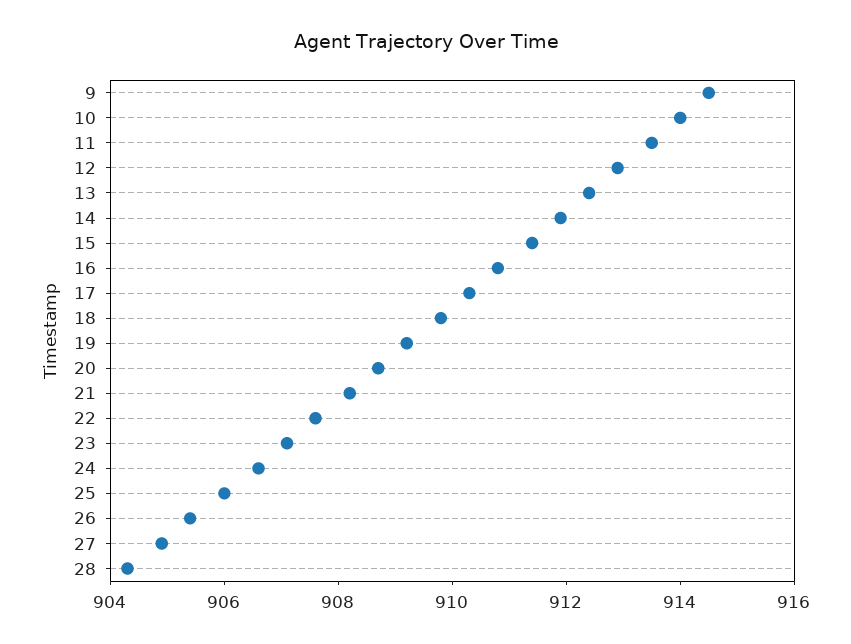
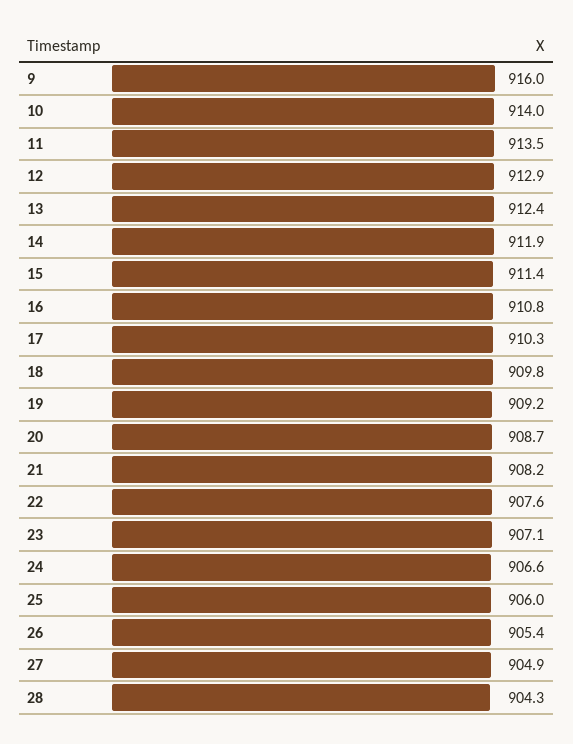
  {
-   "9": 914.5,
+   "9": 916,
    "10": 914,
    "11": 913.5,
    "12": 912.9,
    "13": 912.4,
    "14": 911.9,
    "15": 911.4,
    "16": 910.8,
    "17": 910.3,
    "18": 909.8,
    "19": 909.2,
    "20": 908.7,
    "21": 908.2,
    "22": 907.6,
    "23": 907.1,
    "24": 906.6,
    "25": 906,
    "26": 905.4,
    "27": 904.9,
    "28": 904.3
  }

